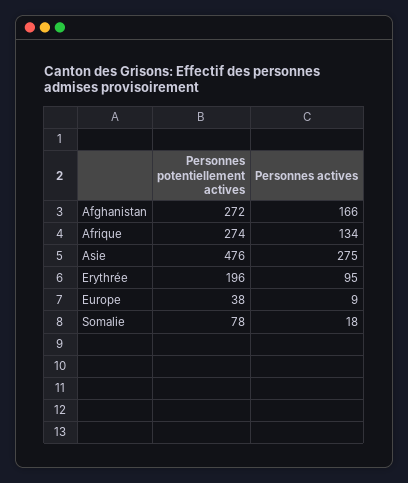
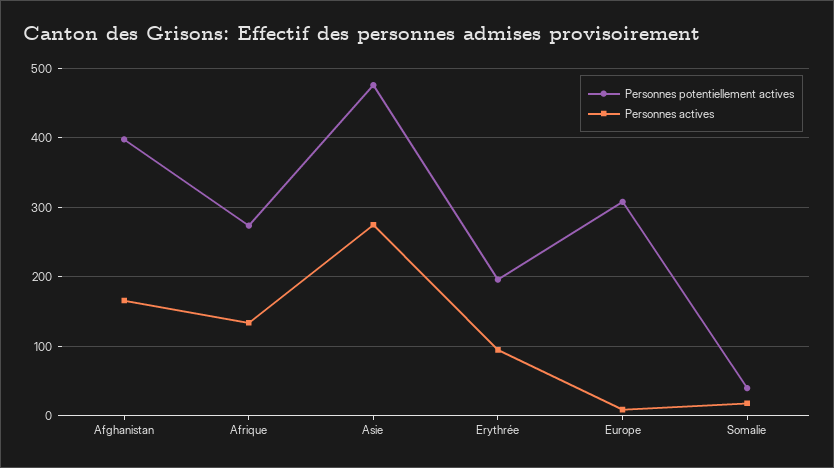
  {
    "Personnes potentiellement actives": {
-     "Afghanistan": 272,
+     "Afghanistan": 400,
      "Afrique": 274,
      "Asie": 476,
      "Erythrée": 196,
-     "Europe": 38,
+     "Europe": 310,
-     "Somalie": 78
+     "Somalie": 40
    },
    "Personnes actives": {
      "Afghanistan": 166,
      "Afrique": 134,
      "Asie": 275,
      "Erythrée": 95,
      "Europe": 9,
      "Somalie": 18
    }
  }

